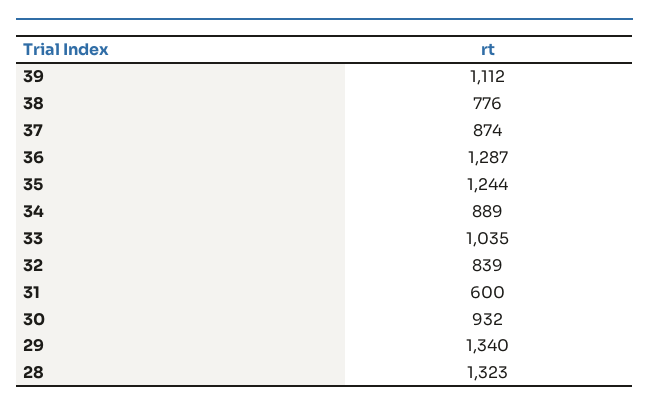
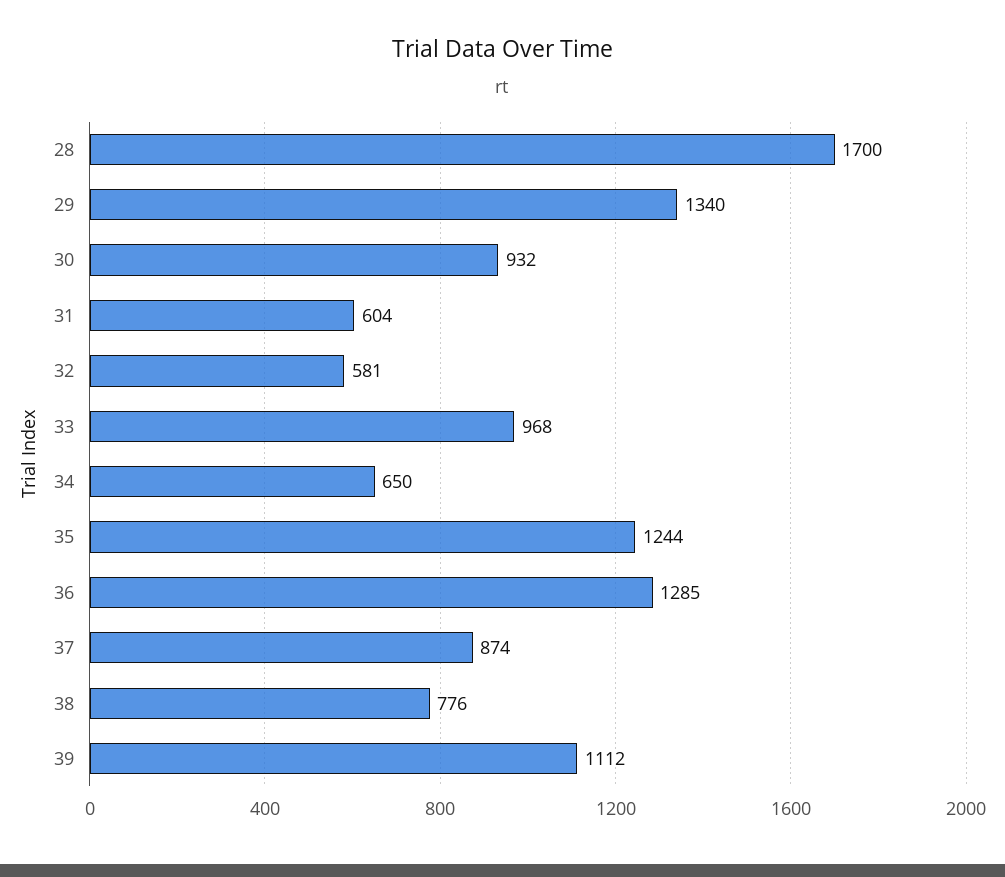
  {
    "39": 1112,
    "38": 776,
    "37": 874,
-   "36": 1287,
+   "36": 1285,
    "35": 1244,
-   "34": 889,
+   "34": 650,
-   "33": 1035,
+   "33": 968,
-   "32": 839,
+   "32": 581,
-   "31": 600,
+   "31": 604,
    "30": 932,
    "29": 1340,
-   "28": 1323
+   "28": 1700
  }

